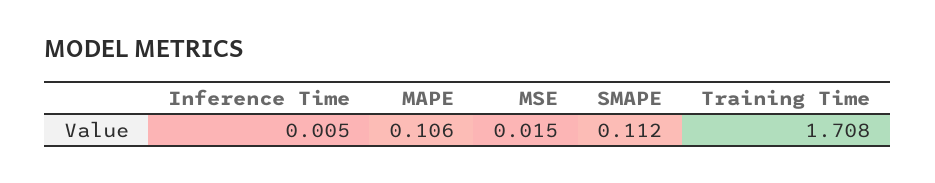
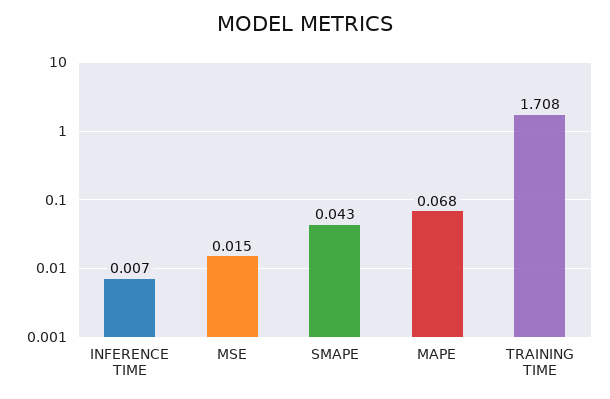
  {
-   "Inference Time": 0.005,
+   "Inference Time": 0.007,
-   "MAPE": 0.106,
+   "MAPE": 0.068,
    "MSE": 0.015,
-   "SMAPE": 0.112,
+   "SMAPE": 0.043,
    "Training Time": 1.708
  }

